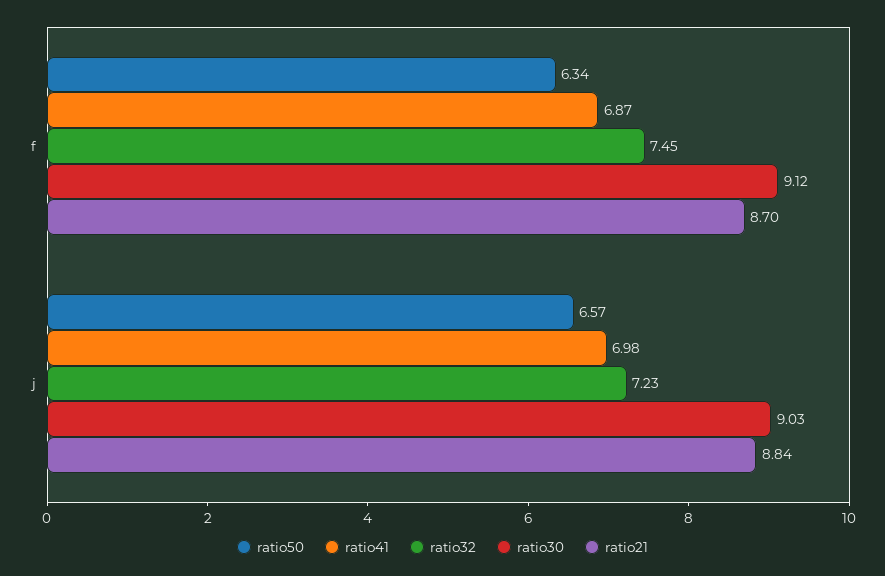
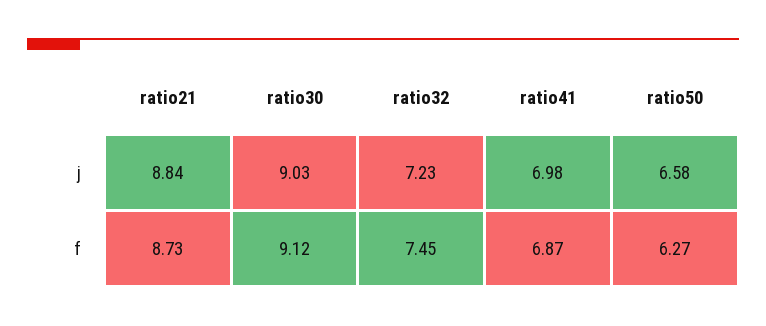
  {
    "ratio50": {
-     "f": 6.34,
+     "f": 6.27,
-     "j": 6.57
+     "j": 6.58
    },
    "ratio41": {
      "f": 6.87,
      "j": 6.98
    },
    "ratio32": {
      "f": 7.45,
      "j": 7.23
    },
    "ratio30": {
      "f": 9.12,
      "j": 9.03
    },
    "ratio21": {
-     "f": 8.7,
+     "f": 8.73,
      "j": 8.84
    }
  }

